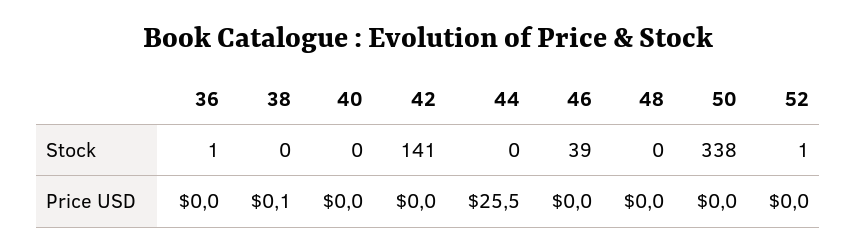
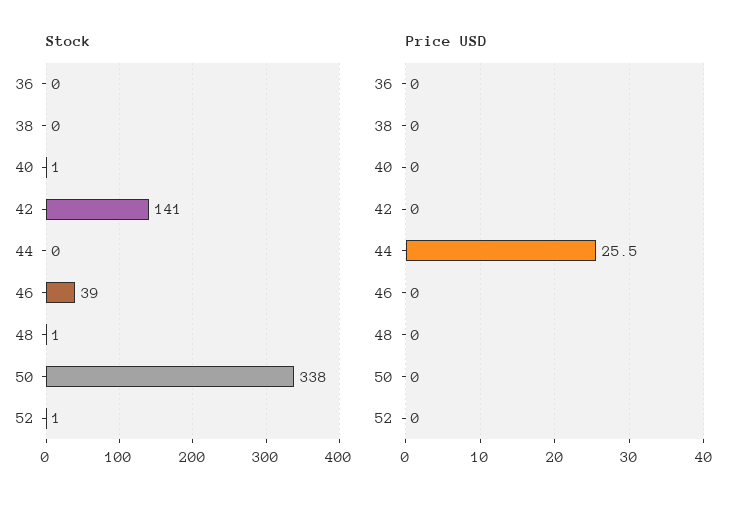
  {
    "Stock": {
-     "36": 1,
+     "36": 0,
      "38": 0,
-     "40": 0,
+     "40": 1,
      "42": 141,
      "44": 0,
      "46": 39,
-     "48": 0,
+     "48": 1,
      "50": 338,
      "52": 1
    },
    "Price USD": {
      "36": 0,
-     "38": 0.1,
+     "38": 0,
      "40": 0,
      "42": 0,
      "44": 25.5,
      "46": 0,
      "48": 0,
      "50": 0,
      "52": 0
    }
  }

